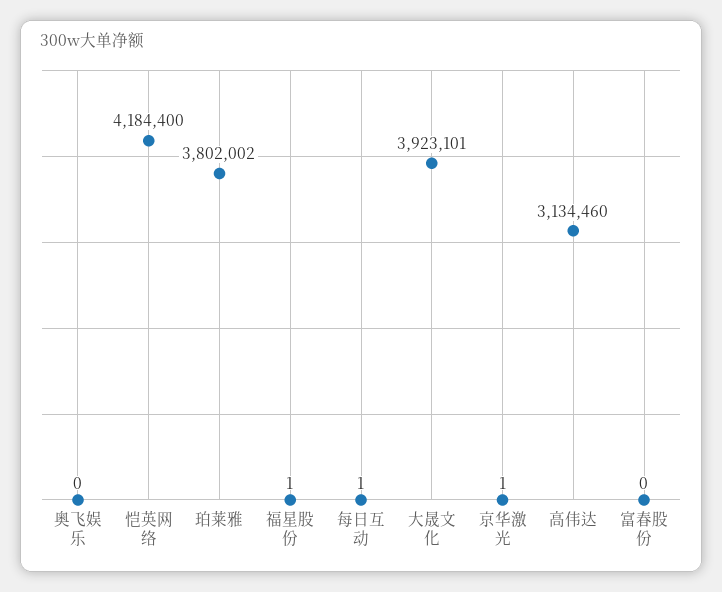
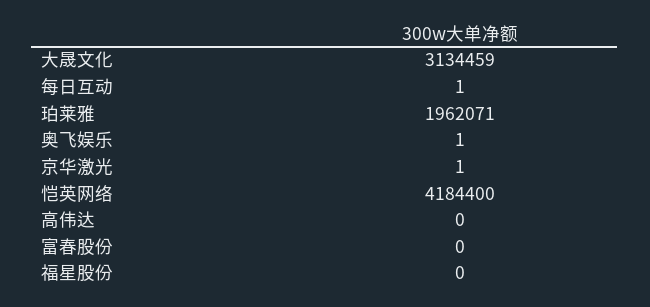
  {
-   "奥飞娱乐": 0,
+   "奥飞娱乐": 1,
    "恺英网络": 4184400,
-   "珀莱雅": 3802002,
+   "珀莱雅": 1962071,
-   "福星股份": 1,
+   "福星股份": 0,
    "每日互动": 1,
-   "大晟文化": 3923101,
+   "大晟文化": 3134459,
    "京华激光": 1,
-   "高伟达": 3134460,
+   "高伟达": 0,
    "富春股份": 0
  }

